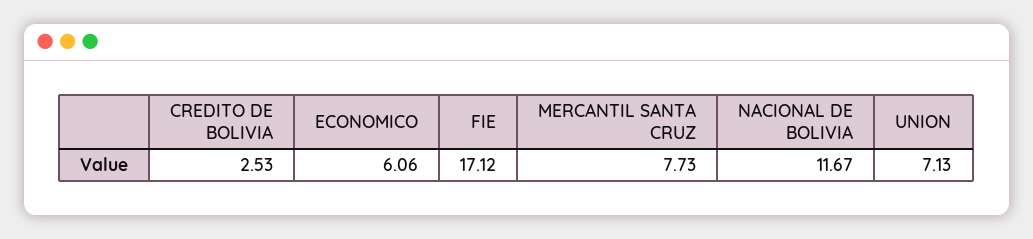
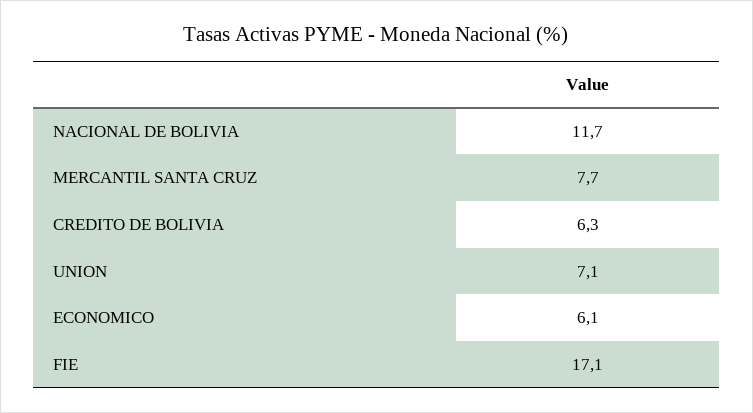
  {
-   "CREDITO DE BOLIVIA": 2.53,
+   "CREDITO DE BOLIVIA": 6.3,
    "ECONOMICO": 6.06,
    "FIE": 17.12,
    "MERCANTIL SANTA CRUZ": 7.73,
    "NACIONAL DE BOLIVIA": 11.67,
    "UNION": 7.13
  }

